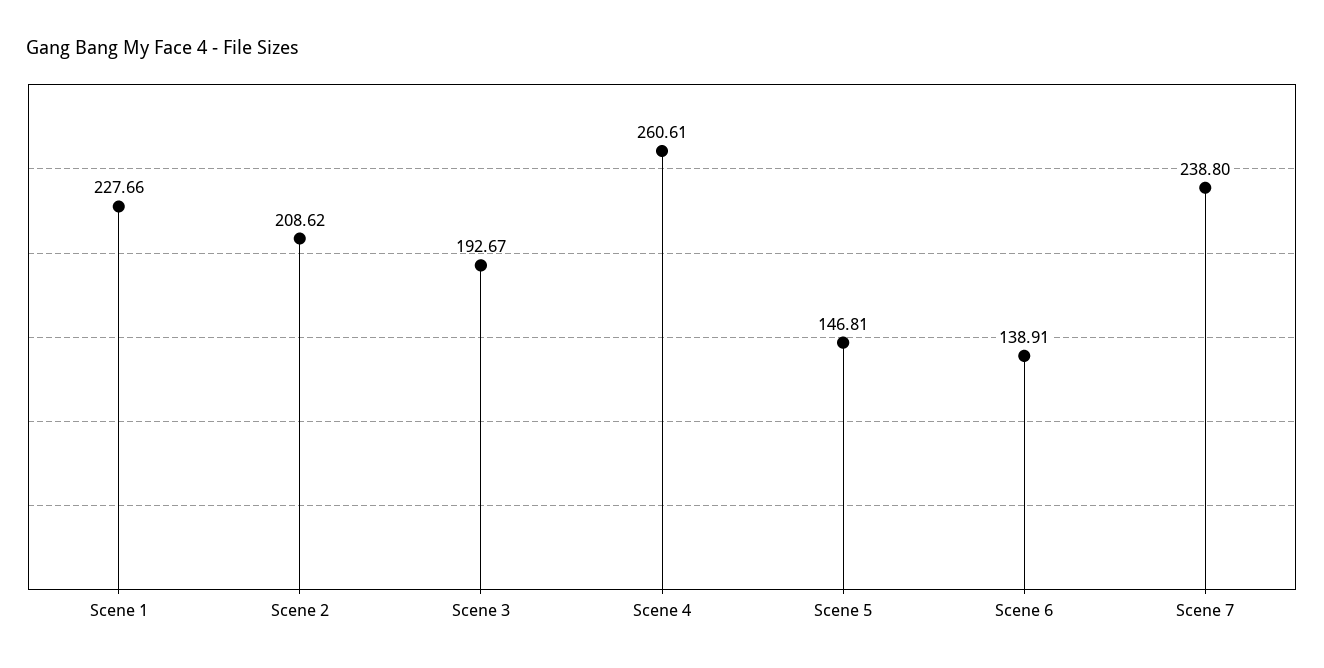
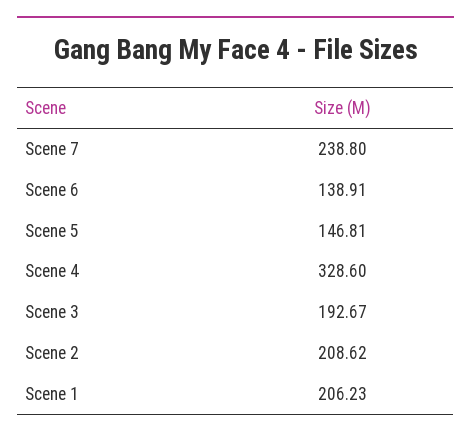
  {
-   "Scene 1": 227.66,
+   "Scene 1": 206.23,
    "Scene 2": 208.62,
    "Scene 3": 192.67,
-   "Scene 4": 260.61,
+   "Scene 4": 328.6,
    "Scene 5": 146.81,
    "Scene 6": 138.91,
    "Scene 7": 238.8
  }

